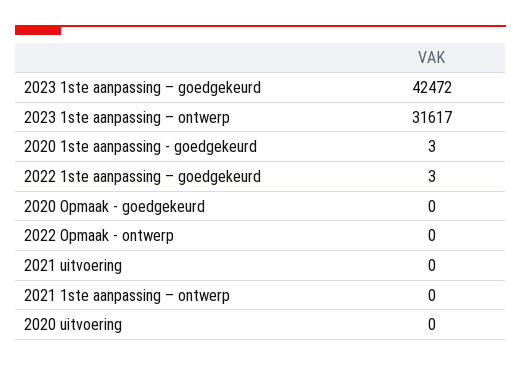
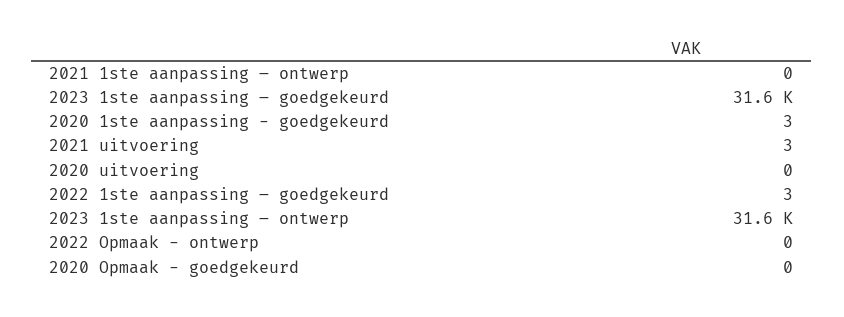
  {
-   "2023 1ste aanpassing – goedgekeurd": 42472,
+   "2023 1ste aanpassing – goedgekeurd": 31600,
    "2023 1ste aanpassing – ontwerp": 31617,
    "2020 1ste aanpassing - goedgekeurd": 3,
    "2022 1ste aanpassing – goedgekeurd": 3,
    "2020 Opmaak - goedgekeurd": 0,
    "2022 Opmaak - ontwerp": 0,
-   "2021 uitvoering": 0,
+   "2021 uitvoering": 3,
    "2021 1ste aanpassing – ontwerp": 0,
    "2020 uitvoering": 0
  }

